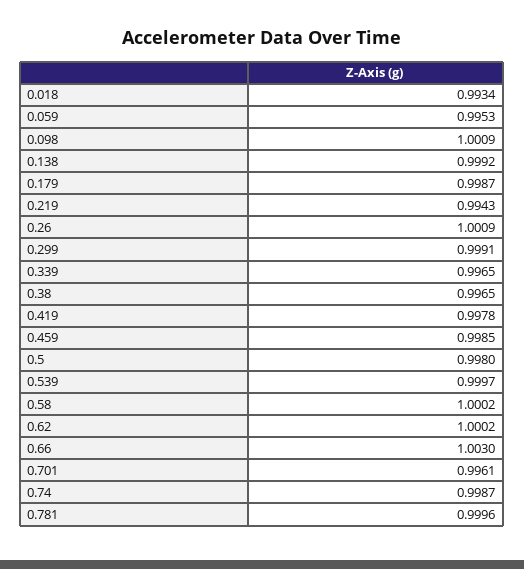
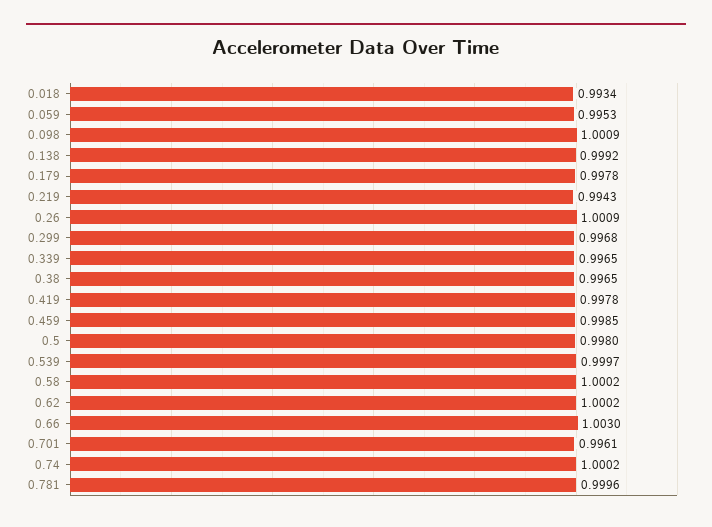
  {
    "0.018": 0.9934,
    "0.059": 0.9953,
    "0.098": 1.0009,
    "0.138": 0.9992,
-   "0.179": 0.9987,
+   "0.179": 0.9978,
    "0.219": 0.9943,
    "0.26": 1.0009,
-   "0.299": 0.9991,
+   "0.299": 0.9968,
    "0.339": 0.9965,
    "0.38": 0.9965,
    "0.419": 0.9978,
    "0.459": 0.9985,
    "0.5": 0.998,
    "0.539": 0.9997,
    "0.58": 1.0002,
    "0.62": 1.0002,
    "0.66": 1.003,
    "0.701": 0.9961,
-   "0.74": 0.9987,
+   "0.74": 1.0002,
    "0.781": 0.9996
  }

